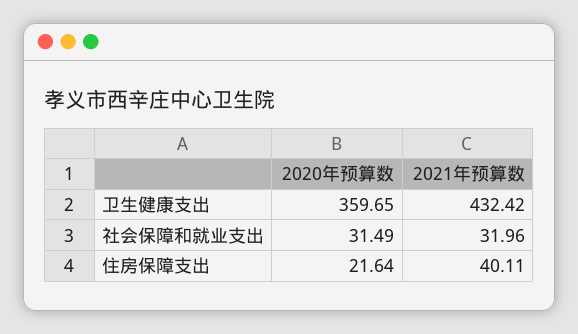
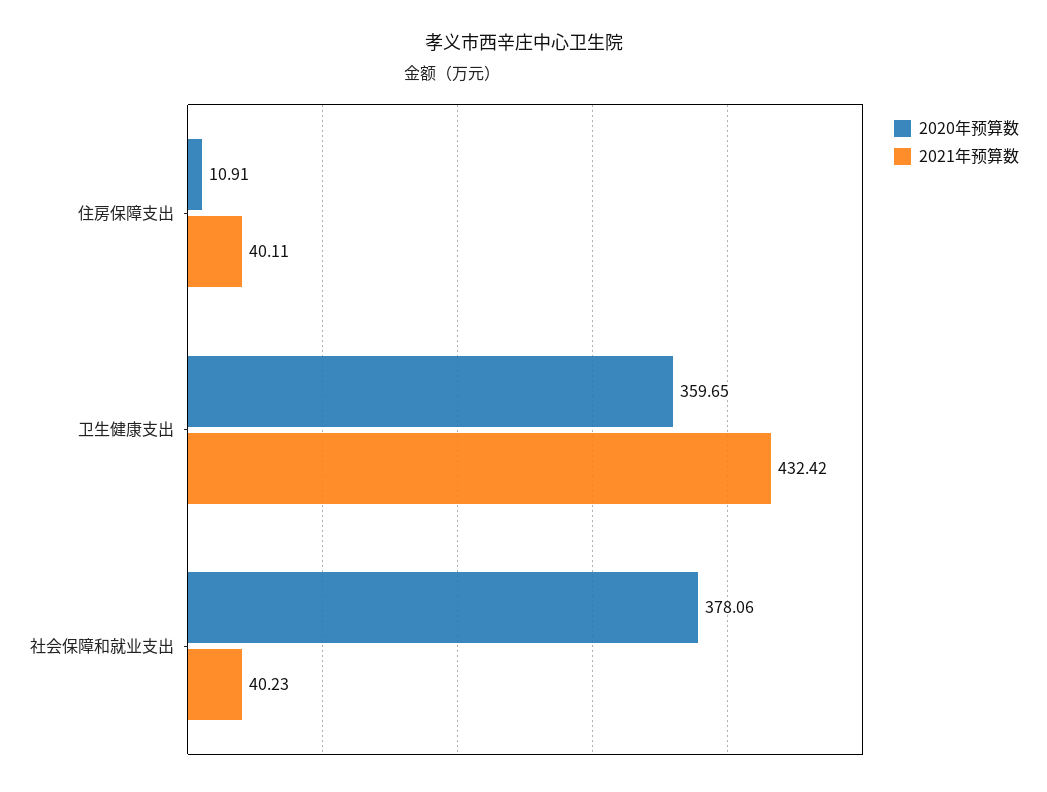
  {
    "2020年预算数": {
      "卫生健康支出": 359.65,
-     "社会保障和就业支出": 31.49,
+     "社会保障和就业支出": 378.06,
-     "住房保障支出": 21.64
+     "住房保障支出": 10.91
    },
    "2021年预算数": {
      "卫生健康支出": 432.42,
-     "社会保障和就业支出": 31.96,
+     "社会保障和就业支出": 40.23,
      "住房保障支出": 40.11
    }
  }

